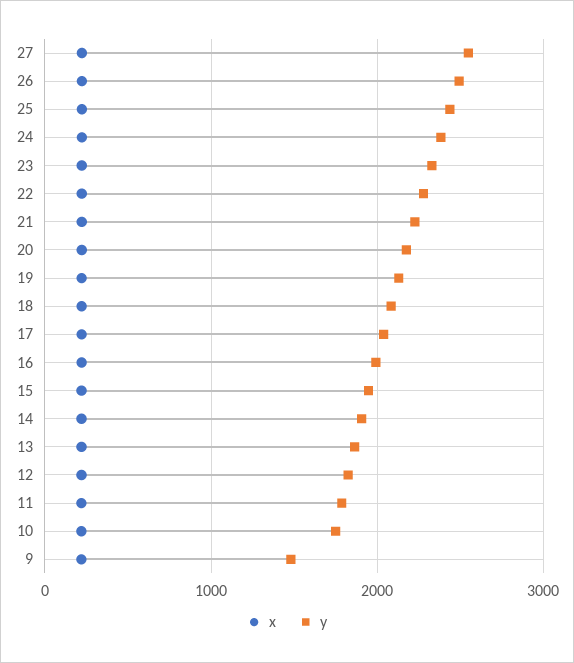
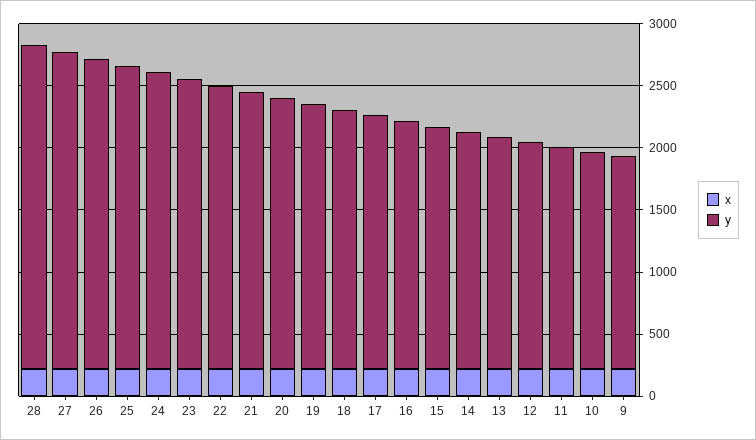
  {
    "x": {
      "27": 200,
      "26": 200,
      "25": 200,
      "24": 200,
      "23": 200,
      "22": 200,
      "21": 200,
      "20": 200,
      "19": 200,
      "18": 200,
      "17": 200,
      "16": 200,
      "15": 200,
      "14": 200,
      "13": 200,
      "12": 200,
      "11": 200,
      "10": 200,
-     "9": 200
+     "9": 200,
+     "28": 200
    },
    "y": {
      "27": 2500,
      "26": 2500,
      "25": 2400,
      "24": 2400,
      "23": 2300,
      "22": 2300,
      "21": 2200,
      "20": 2200,
      "19": 2100,
      "18": 2100,
      "17": 2000,
      "16": 2000,
      "15": 1900,
      "14": 1900,
      "13": 1900,
      "12": 1800,
      "11": 1800,
      "10": 1800,
-     "9": 1500
+     "9": 1700,
+     "28": 2600
    }
  }

